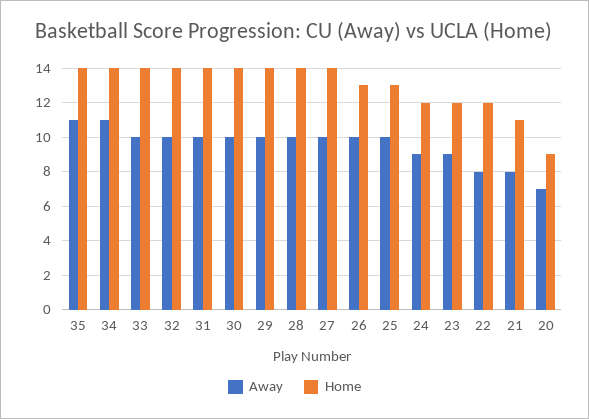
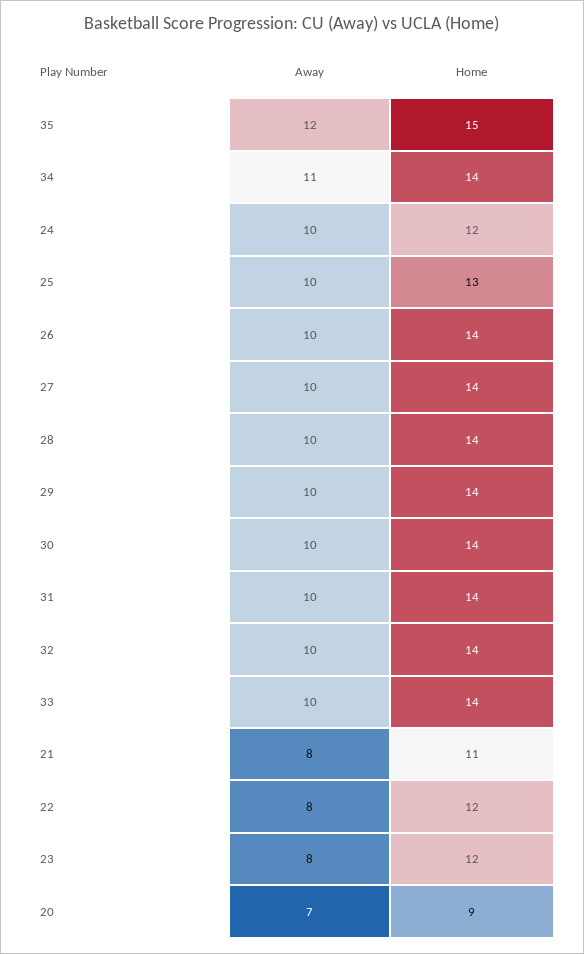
  {
    "Away": {
-     "35": 11,
+     "35": 12,
      "34": 11,
      "33": 10,
      "32": 10,
      "31": 10,
      "30": 10,
      "29": 10,
      "28": 10,
      "27": 10,
      "26": 10,
      "25": 10,
-     "24": 9,
+     "24": 10,
-     "23": 9,
+     "23": 8,
      "22": 8,
      "21": 8,
      "20": 7
    },
    "Home": {
-     "35": 14,
+     "35": 15,
      "34": 14,
      "33": 14,
      "32": 14,
      "31": 14,
      "30": 14,
      "29": 14,
      "28": 14,
      "27": 14,
-     "26": 13,
+     "26": 14,
      "25": 13,
      "24": 12,
      "23": 12,
      "22": 12,
      "21": 11,
      "20": 9
    }
  }

